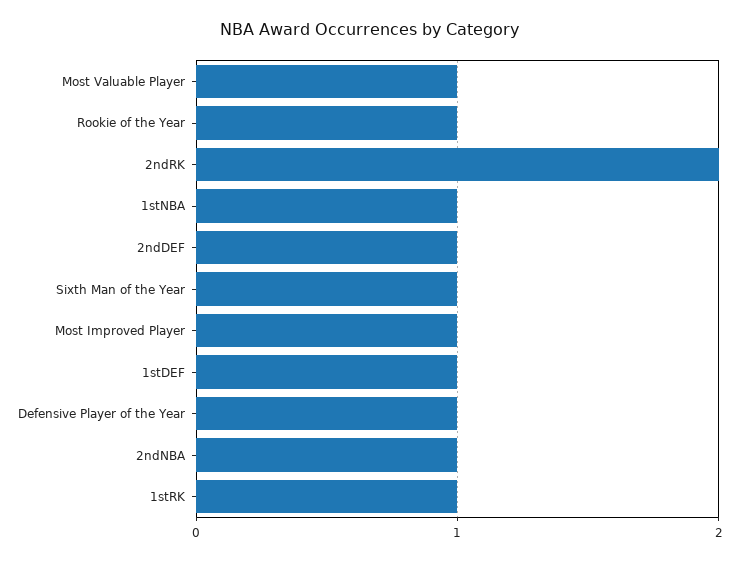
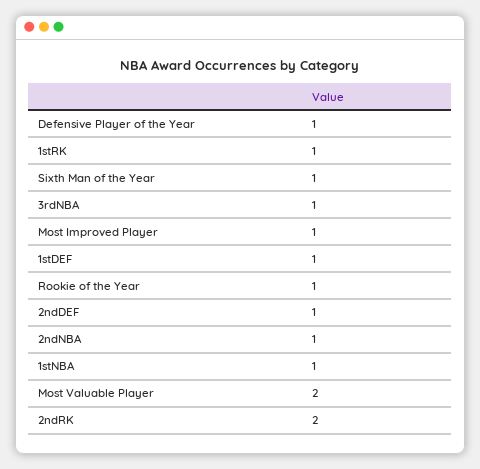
  {
-   "Most Valuable Player": 1,
+   "Most Valuable Player": 2,
    "Rookie of the Year": 1,
    "2ndRK": 2,
    "1stNBA": 1,
    "2ndDEF": 1,
    "Sixth Man of the Year": 1,
    "Most Improved Player": 1,
    "1stDEF": 1,
    "Defensive Player of the Year": 1,
    "2ndNBA": 1,
-   "1stRK": 1
+   "1stRK": 1,
+   "3rdNBA": 1
  }

